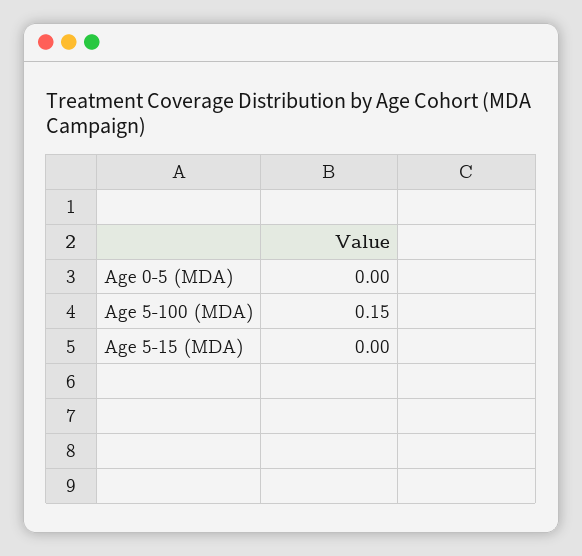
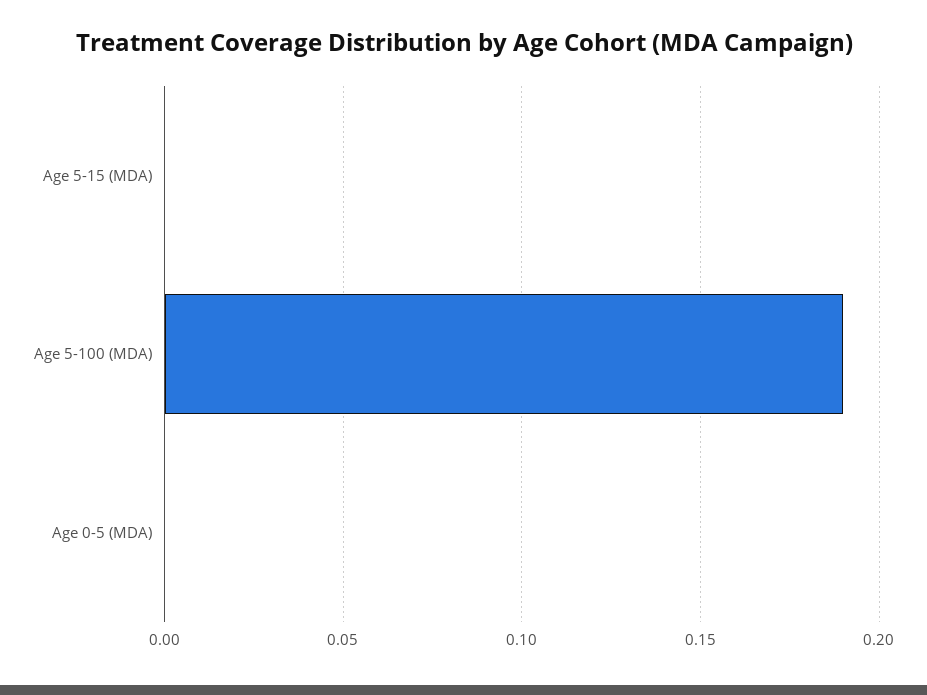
  {
    "Age 0-5 (MDA)": 0,
-   "Age 5-100 (MDA)": 0.15,
+   "Age 5-100 (MDA)": 0.19,
    "Age 5-15 (MDA)": 0
  }

